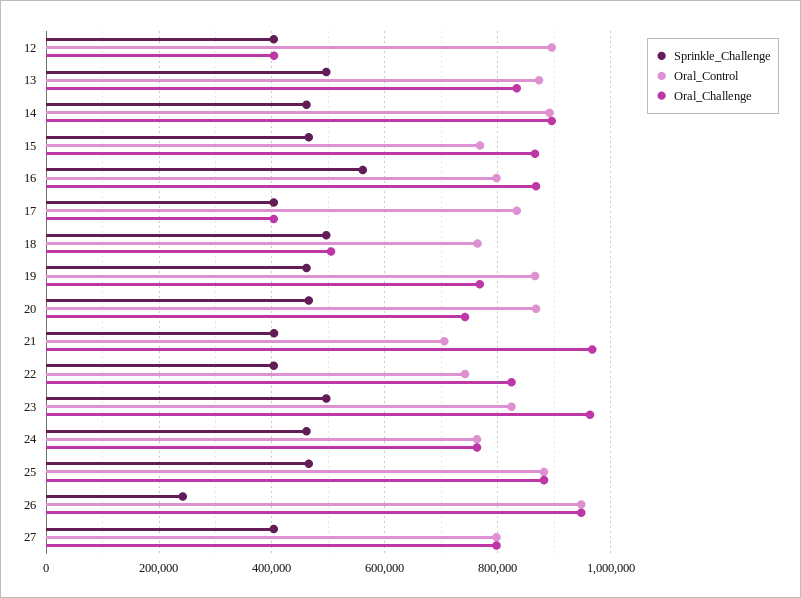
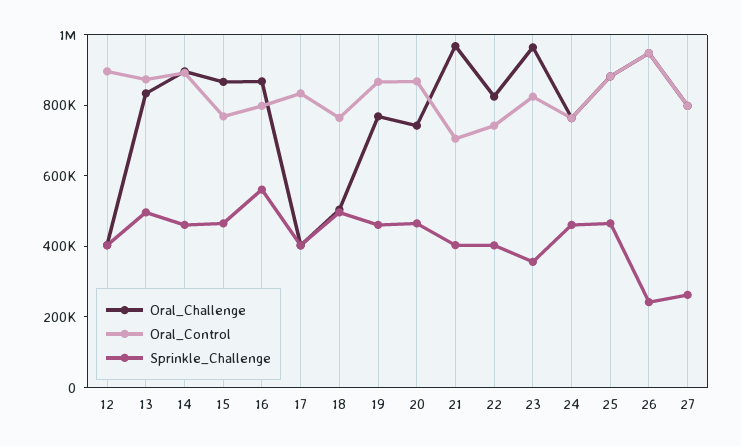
  {
    "Sprinkle_Challenge": {
      "12": 400000,
      "13": 500000,
      "14": 460000,
      "15": 460000,
      "16": 560000,
      "17": 400000,
      "18": 500000,
      "19": 460000,
      "20": 460000,
      "21": 400000,
      "22": 400000,
-     "23": 500000,
+     "23": 350000,
      "24": 460000,
      "25": 460000,
      "26": 240000,
-     "27": 400000
+     "27": 250000
    },
    "Oral_Control": {
      "12": 900000,
      "13": 880000,
      "14": 900000,
      "15": 760000,
      "16": 800000,
      "17": 840000,
      "18": 760000,
      "19": 860000,
      "20": 860000,
      "21": 700000,
      "22": 740000,
      "23": 820000,
      "24": 760000,
      "25": 880000,
      "26": 940000,
      "27": 800000
    },
    "Oral_Challenge": {
      "12": 400000,
      "13": 840000,
      "14": 900000,
      "15": 860000,
      "16": 860000,
      "17": 400000,
      "18": 500000,
      "19": 760000,
      "20": 740000,
      "21": 960000,
      "22": 820000,
      "23": 960000,
      "24": 760000,
      "25": 880000,
      "26": 940000,
      "27": 800000
    }
  }

